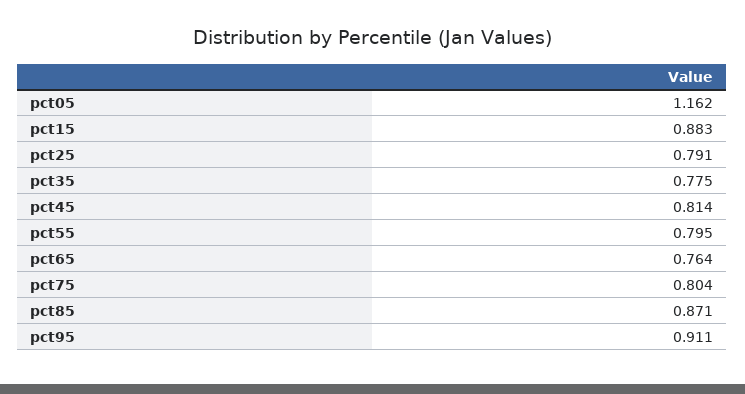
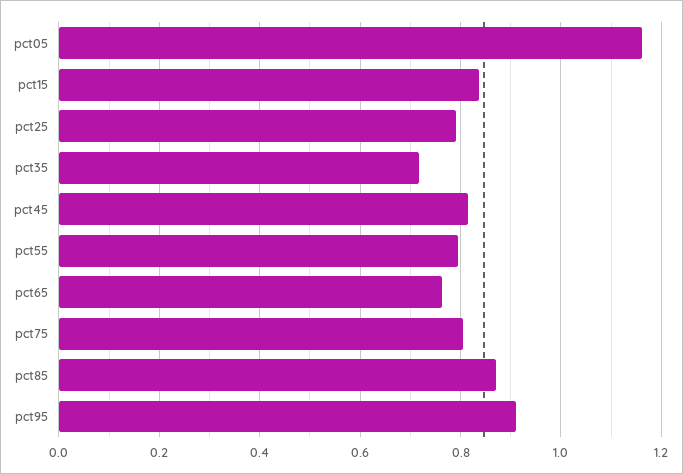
  {
    "pct05": 1.162,
-   "pct15": 0.883,
+   "pct15": 0.84,
    "pct25": 0.791,
-   "pct35": 0.775,
+   "pct35": 0.72,
    "pct45": 0.814,
    "pct55": 0.795,
    "pct65": 0.764,
    "pct75": 0.804,
    "pct85": 0.871,
    "pct95": 0.911
  }

